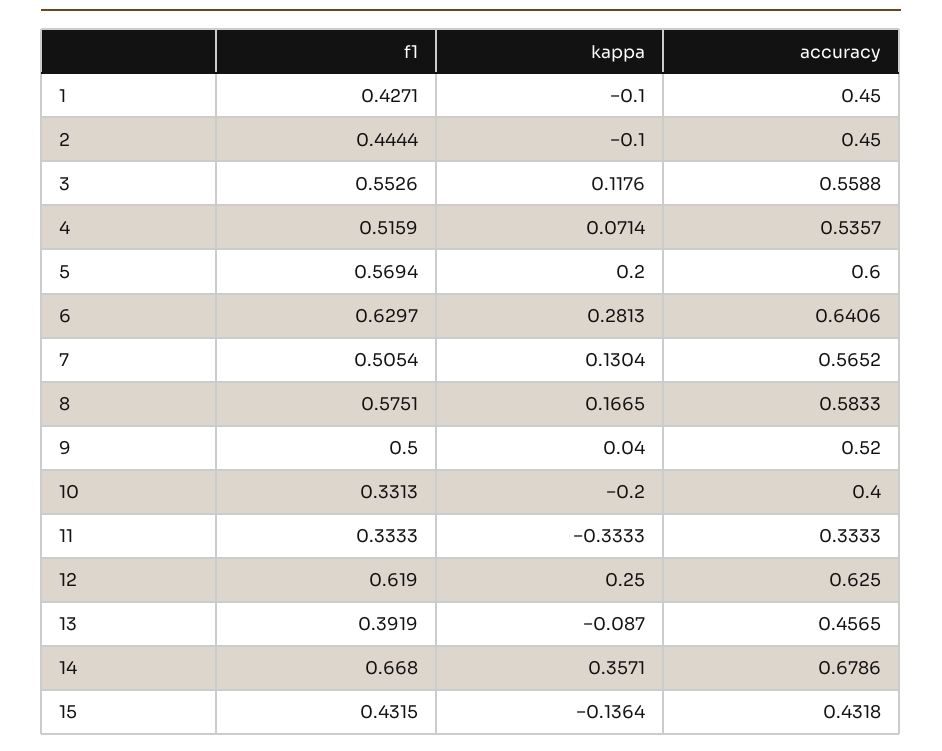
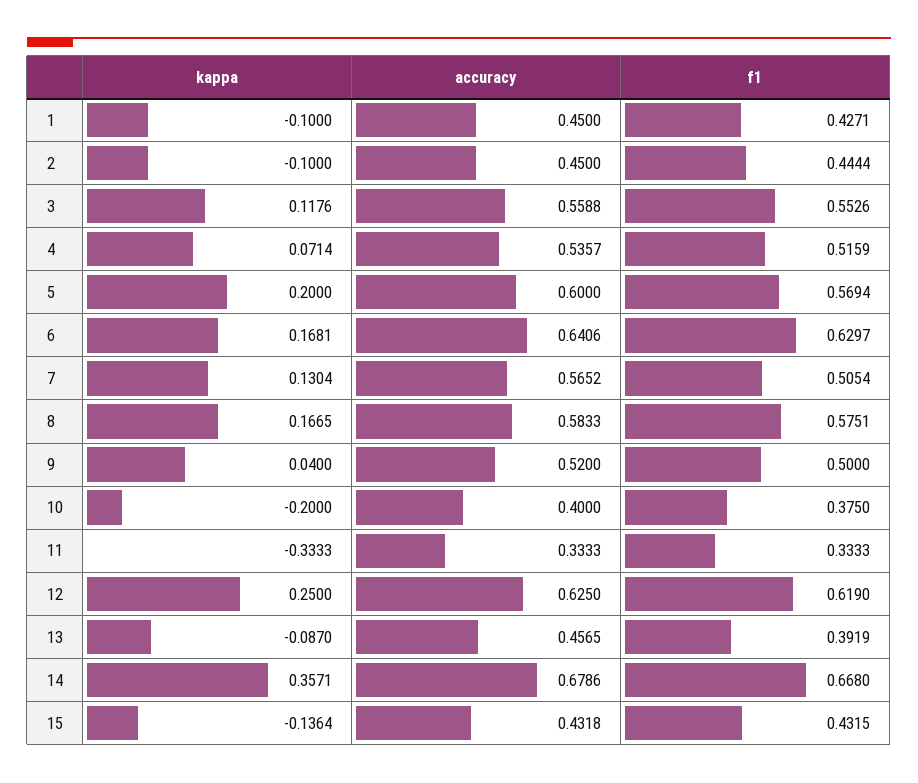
  {
    "f1": {
      "1": 0.4271,
      "2": 0.4444,
      "3": 0.5526,
      "4": 0.5159,
      "5": 0.5694,
      "6": 0.6297,
      "7": 0.5054,
      "8": 0.5751,
      "9": 0.5,
-     "10": 0.3313,
+     "10": 0.375,
      "11": 0.3333,
      "12": 0.619,
      "13": 0.3919,
      "14": 0.668,
      "15": 0.4315
    },
    "kappa": {
      "1": -0.1,
      "2": -0.1,
      "3": 0.1176,
      "4": 0.0714,
      "5": 0.2,
-     "6": 0.2813,
+     "6": 0.1681,
      "7": 0.1304,
      "8": 0.1665,
      "9": 0.04,
      "10": -0.2,
      "11": -0.3333,
      "12": 0.25,
      "13": -0.087,
      "14": 0.3571,
      "15": -0.1364
    },
    "accuracy": {
      "1": 0.45,
      "2": 0.45,
      "3": 0.5588,
      "4": 0.5357,
      "5": 0.6,
      "6": 0.6406,
      "7": 0.5652,
      "8": 0.5833,
      "9": 0.52,
      "10": 0.4,
      "11": 0.3333,
      "12": 0.625,
      "13": 0.4565,
      "14": 0.6786,
      "15": 0.4318
    }
  }

